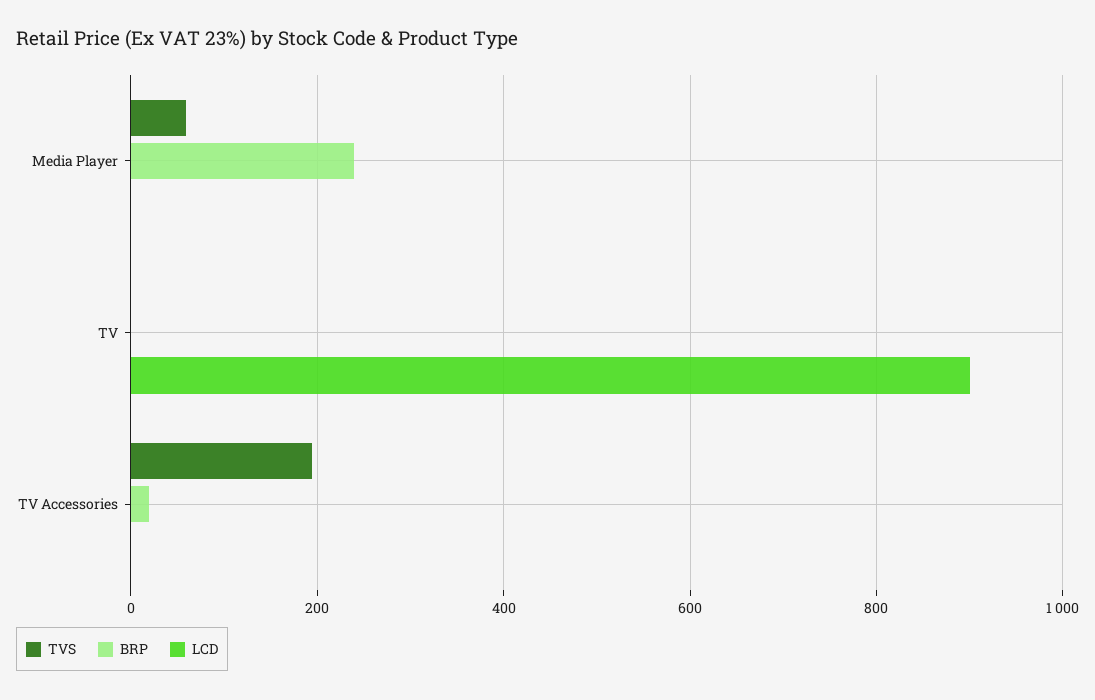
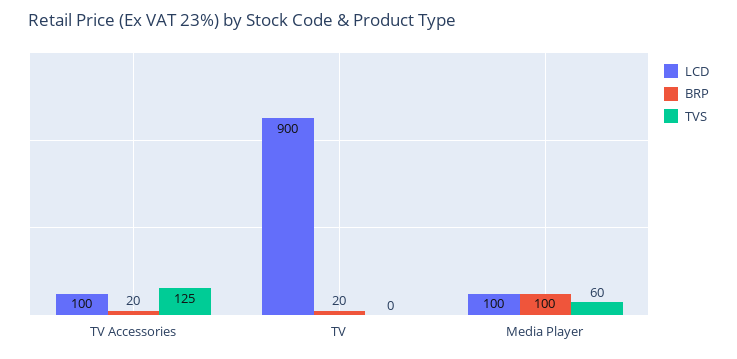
  {
    "TVS": {
      "Media Player": 60,
      "TV": 0,
-     "TV Accessories": 200
+     "TV Accessories": 125
    },
    "BRP": {
-     "Media Player": 240,
+     "Media Player": 100,
-     "TV": 0,
+     "TV": 20,
      "TV Accessories": 20
    },
    "LCD": {
-     "Media Player": 0,
+     "Media Player": 100,
      "TV": 900,
-     "TV Accessories": 0
+     "TV Accessories": 100
    }
  }

